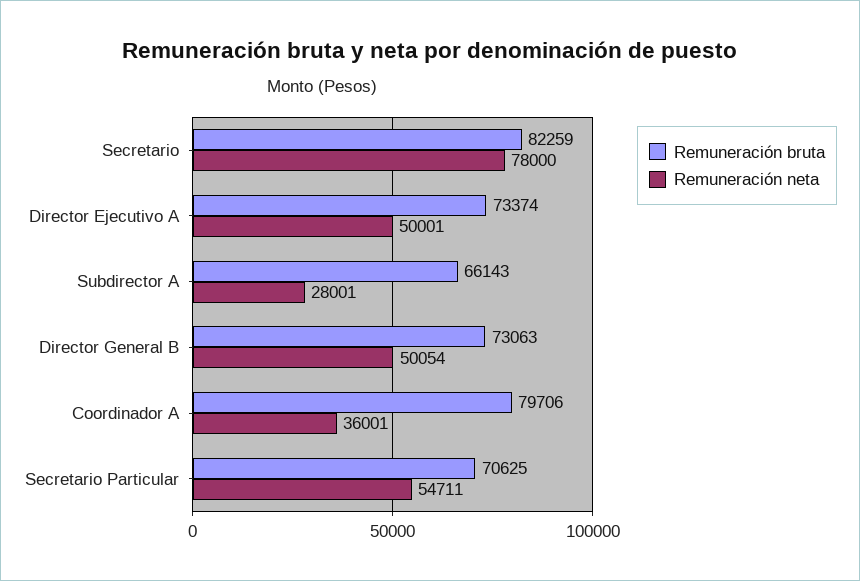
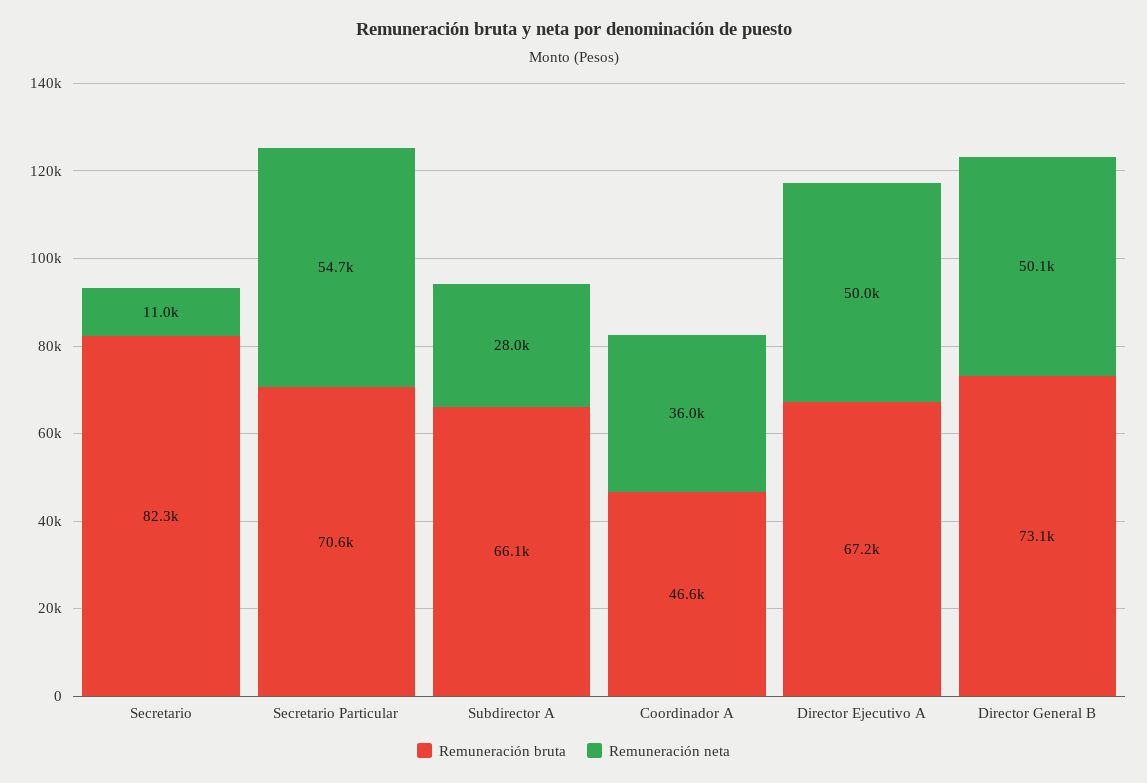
  {
    "Remuneración bruta": {
      "Secretario": 82259,
-     "Director Ejecutivo A": 73374,
+     "Director Ejecutivo A": 67200,
      "Subdirector A": 66143,
      "Director General B": 73063,
-     "Coordinador A": 79706,
+     "Coordinador A": 46600,
      "Secretario Particular": 70625
    },
    "Remuneración neta": {
-     "Secretario": 78000,
+     "Secretario": 11000,
      "Director Ejecutivo A": 50001,
      "Subdirector A": 28001,
      "Director General B": 50054,
      "Coordinador A": 36001,
      "Secretario Particular": 54711
    }
  }

